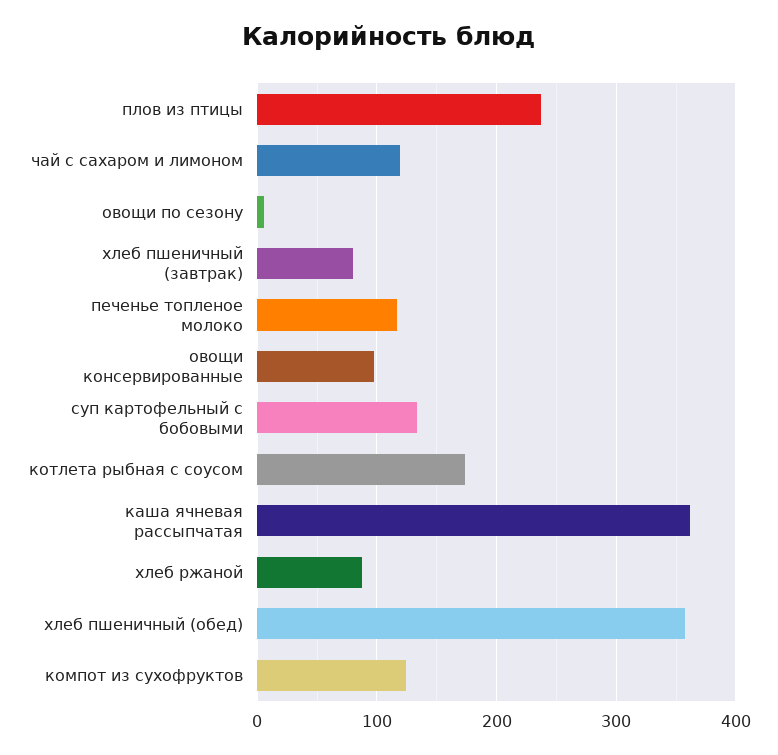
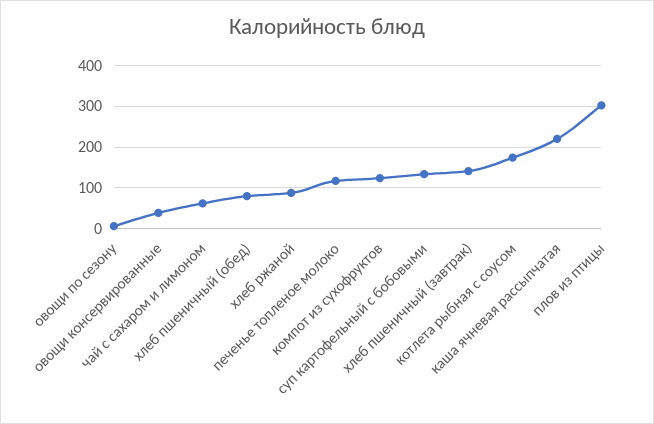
  {
-   "плов из птицы": 240,
+   "плов из птицы": 300,
-   "чай с сахаром и лимоном": 120,
+   "чай с сахаром и лимоном": 60,
    "овощи по сезону": 10,
-   "хлеб пшеничный (завтрак)": 80,
+   "хлеб пшеничный (завтрак)": 140,
    "печенье топленое молоко": 120,
-   "овощи консервированные": 100,
+   "овощи консервированные": 40,
    "суп картофельный с бобовыми": 130,
    "котлета рыбная с соусом": 170,
-   "каша ячневая рассыпчатая": 360,
+   "каша ячневая рассыпчатая": 220,
    "хлеб ржаной": 90,
-   "хлеб пшеничный (обед)": 360,
+   "хлеб пшеничный (обед)": 80,
    "компот из сухофруктов": 120
  }

